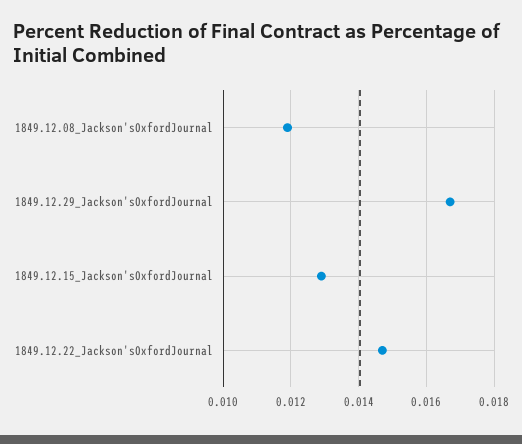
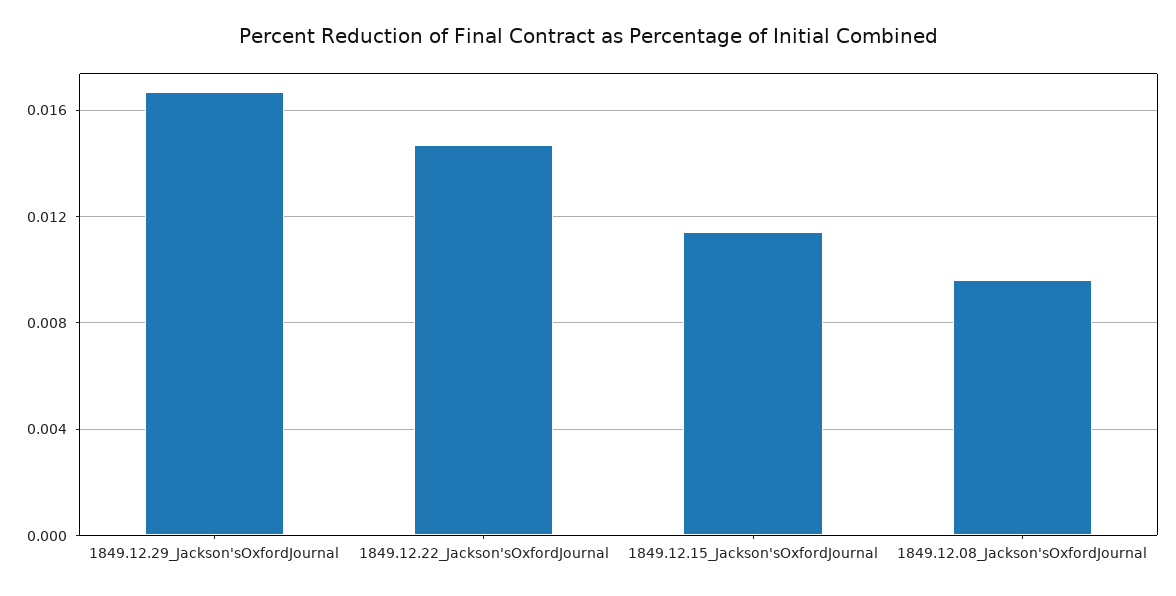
  {
-   "1849.12.08_Jackson'sOxfordJournal": 0.012,
+   "1849.12.08_Jackson'sOxfordJournal": 0.0095,
    "1849.12.29_Jackson'sOxfordJournal": 0.0165,
-   "1849.12.15_Jackson'sOxfordJournal": 0.013,
+   "1849.12.15_Jackson'sOxfordJournal": 0.0115,
    "1849.12.22_Jackson'sOxfordJournal": 0.0145
  }

